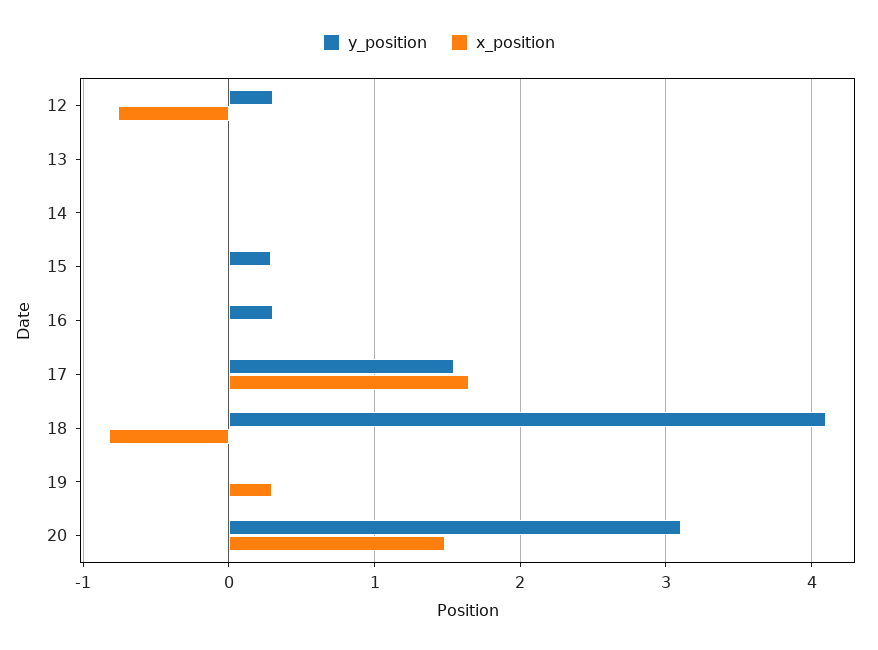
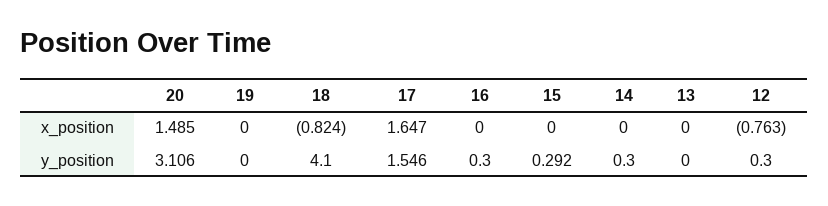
  {
    "y_position": {
      "12": 0.3,
      "13": 0,
-     "14": 0,
+     "14": 0.3,
      "15": 0.292,
      "16": 0.3,
      "17": 1.546,
      "18": 4.1,
      "19": 0,
      "20": 3.106
    },
    "x_position": {
      "12": -0.763,
      "13": 0,
      "14": 0,
      "15": 0,
      "16": 0,
      "17": 1.647,
      "18": -0.824,
-     "19": 0.3,
+     "19": 0,
      "20": 1.485
    }
  }

